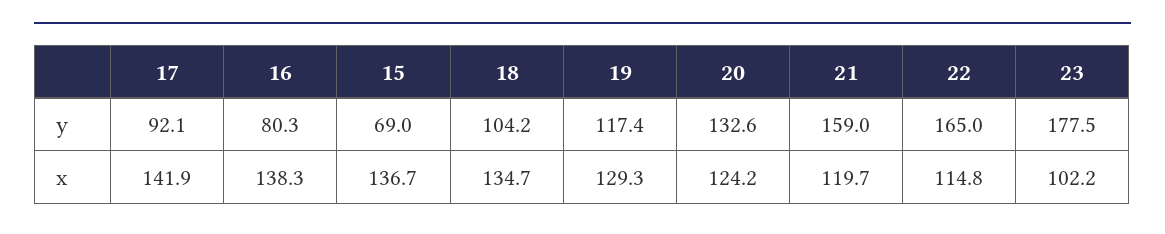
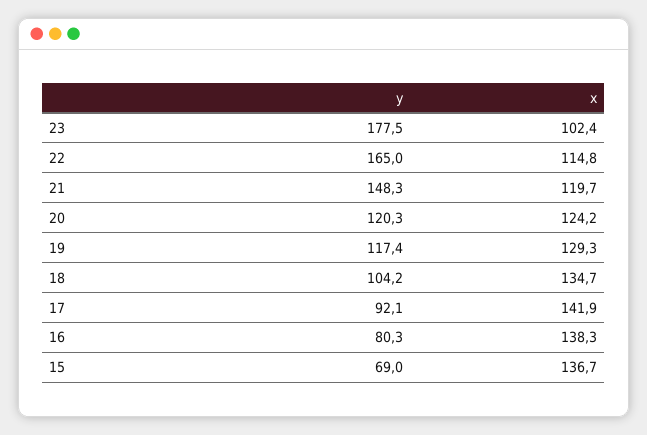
  {
    "17": {
      "y": 92.1,
      "x": 141.9
    },
    "16": {
      "y": 80.3,
      "x": 138.3
    },
    "15": {
      "y": 69,
      "x": 136.7
    },
    "18": {
      "y": 104.2,
      "x": 134.7
    },
    "19": {
      "y": 117.4,
      "x": 129.3
    },
    "20": {
-     "y": 132.6,
+     "y": 120.3,
      "x": 124.2
    },
    "21": {
-     "y": 159,
+     "y": 148.3,
      "x": 119.7
    },
    "22": {
      "y": 165,
      "x": 114.8
    },
    "23": {
      "y": 177.5,
-     "x": 102.2
+     "x": 102.4
    }
  }

